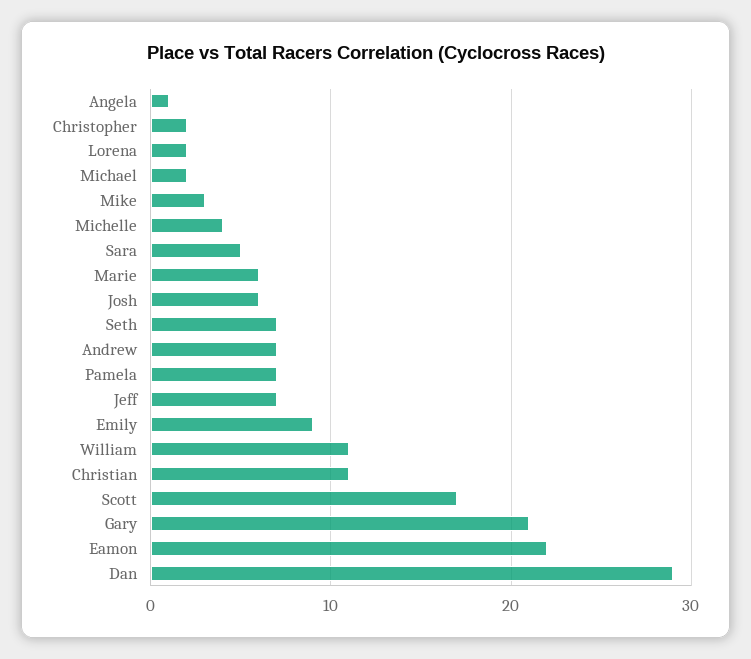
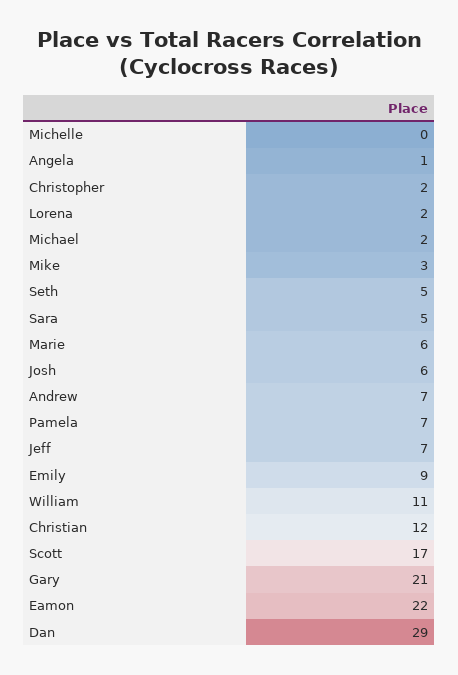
  {
    "Angela": 1,
    "Christopher": 2,
    "Lorena": 2,
    "Michael": 2,
    "Mike": 3,
-   "Michelle": 4,
+   "Michelle": 0,
    "Sara": 5,
    "Marie": 6,
    "Josh": 6,
-   "Seth": 7,
+   "Seth": 5,
    "Andrew": 7,
    "Pamela": 7,
    "Jeff": 7,
    "Emily": 9,
    "William": 11,
-   "Christian": 11,
+   "Christian": 12,
    "Scott": 17,
    "Gary": 21,
    "Eamon": 22,
    "Dan": 29
  }

